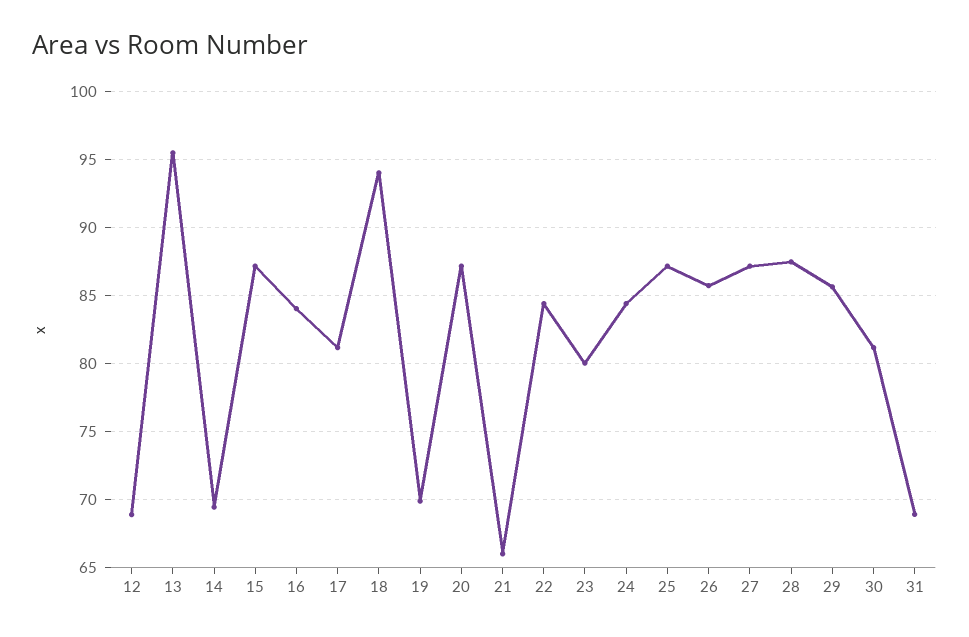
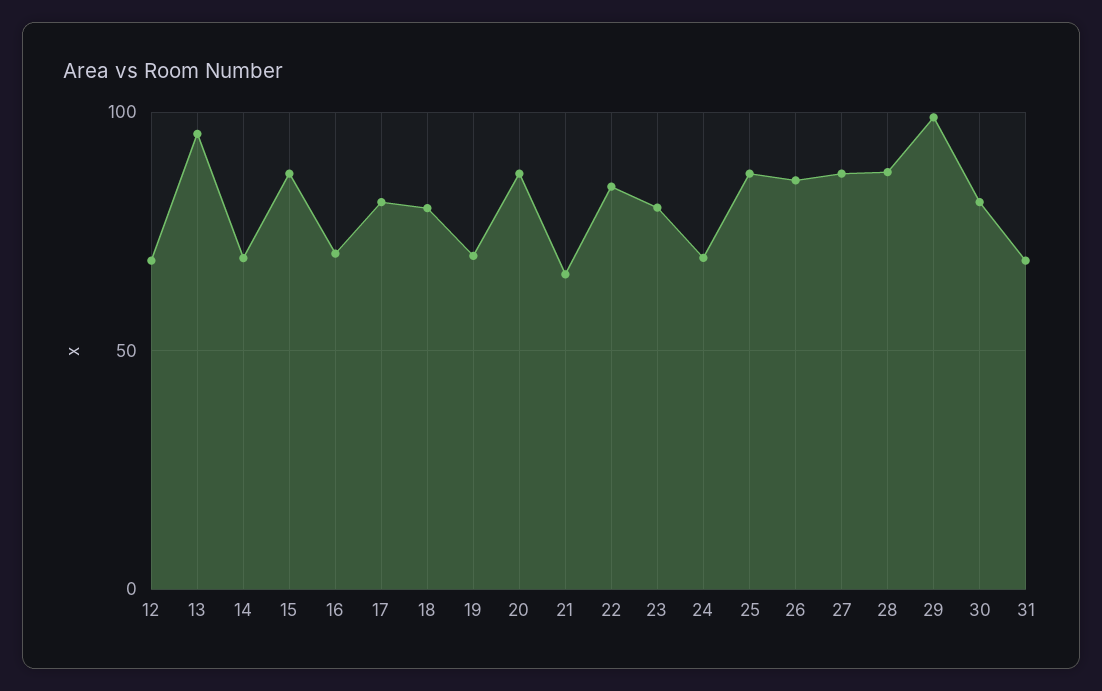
  {
    "12": 69,
    "13": 95.5,
    "14": 69.5,
    "15": 87,
-   "16": 84,
+   "16": 70,
    "17": 81,
-   "18": 94,
+   "18": 80,
    "19": 70,
    "20": 87,
    "21": 66,
    "22": 84.5,
    "23": 80,
-   "24": 84.5,
+   "24": 70,
    "25": 87,
    "26": 85.5,
    "27": 87,
    "28": 87.5,
-   "29": 85.5,
+   "29": 100,
    "30": 81,
    "31": 69
  }

